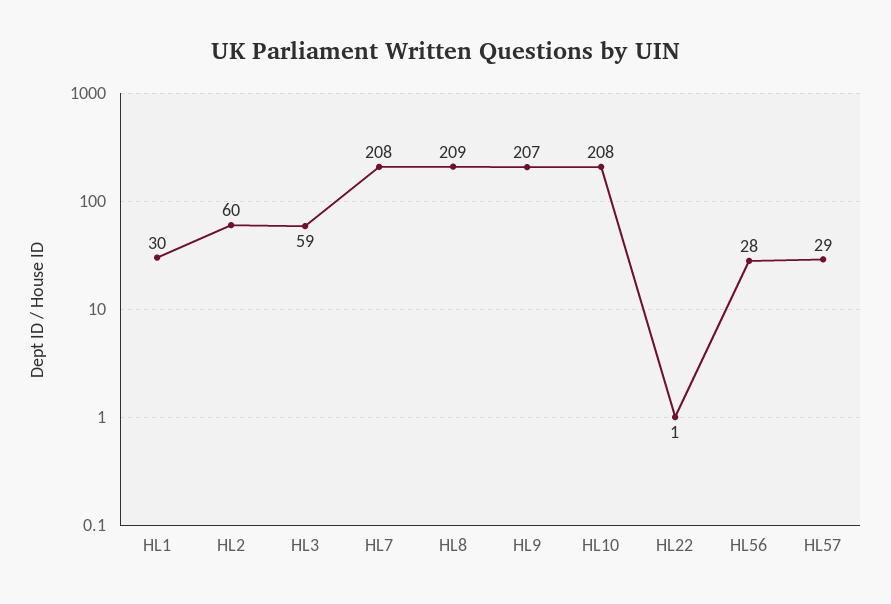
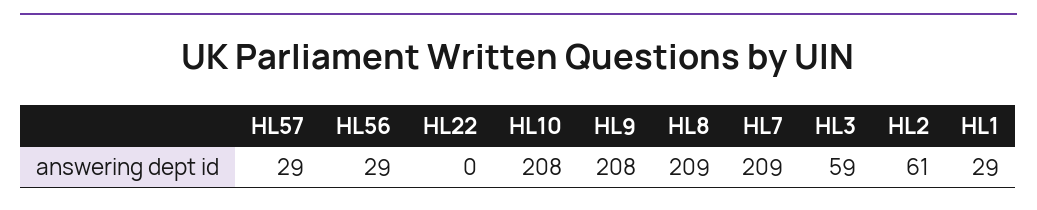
  {
-   "HL1": 30,
+   "HL1": 29,
-   "HL2": 60,
+   "HL2": 61,
    "HL3": 59,
-   "HL7": 208,
+   "HL7": 209,
    "HL8": 209,
-   "HL9": 207,
+   "HL9": 208,
    "HL10": 208,
-   "HL22": 1,
+   "HL22": 0,
-   "HL56": 28,
+   "HL56": 29,
    "HL57": 29
  }

